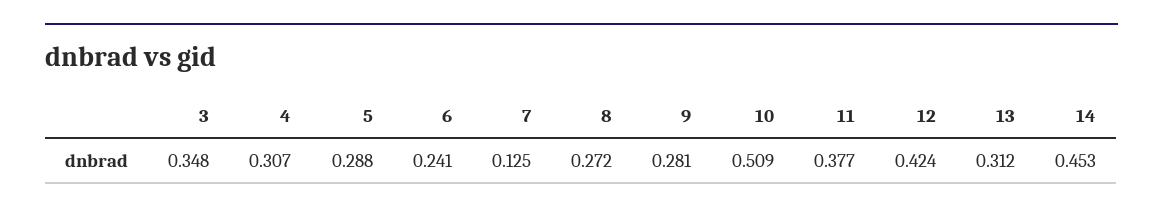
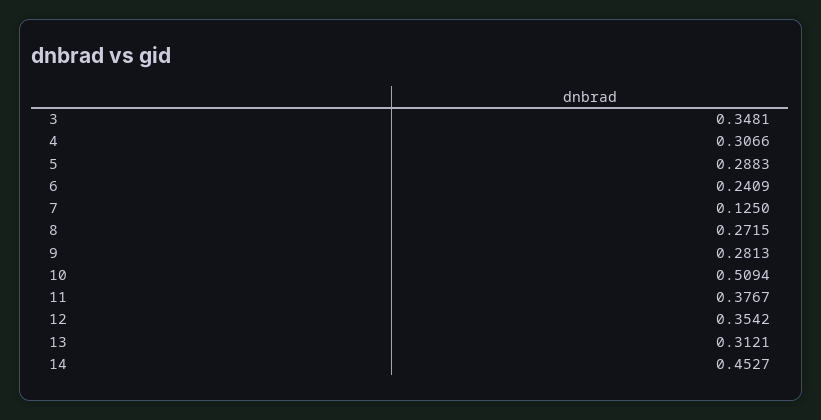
  {
    "3": 0.3481,
    "4": 0.3066,
    "5": 0.2883,
    "6": 0.2409,
    "7": 0.125,
    "8": 0.2715,
    "9": 0.2813,
    "10": 0.5094,
    "11": 0.3767,
-   "12": 0.424,
+   "12": 0.3542,
    "13": 0.3121,
    "14": 0.4527
  }

